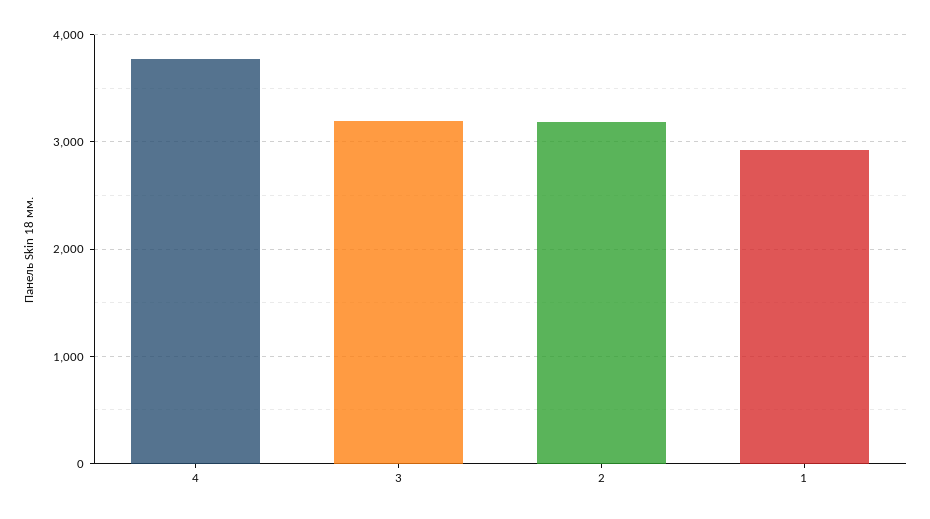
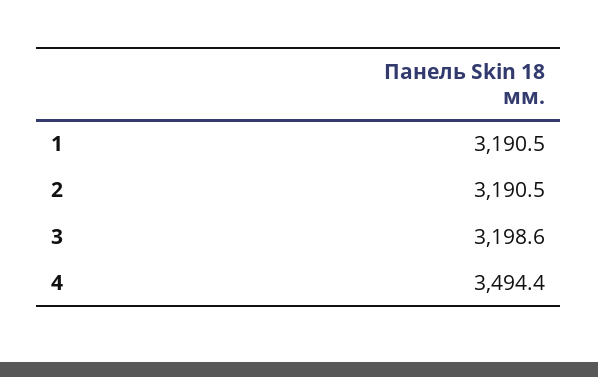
  {
-   "4": 3800,
+   "4": 3494.4,
    "3": 3198.6,
    "2": 3190.5,
-   "1": 2900
+   "1": 3190.5
  }

